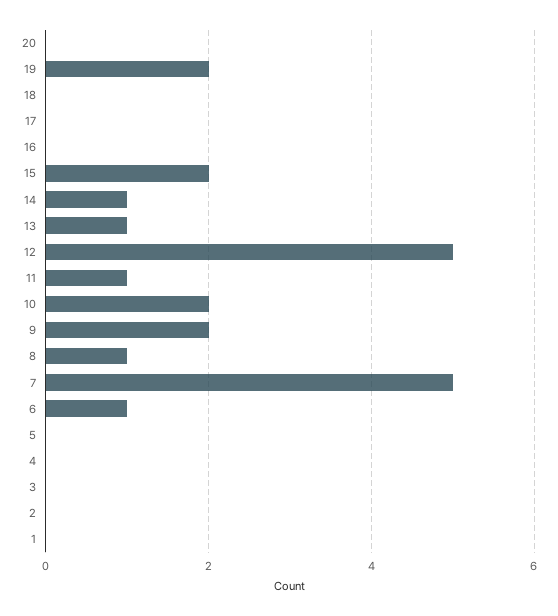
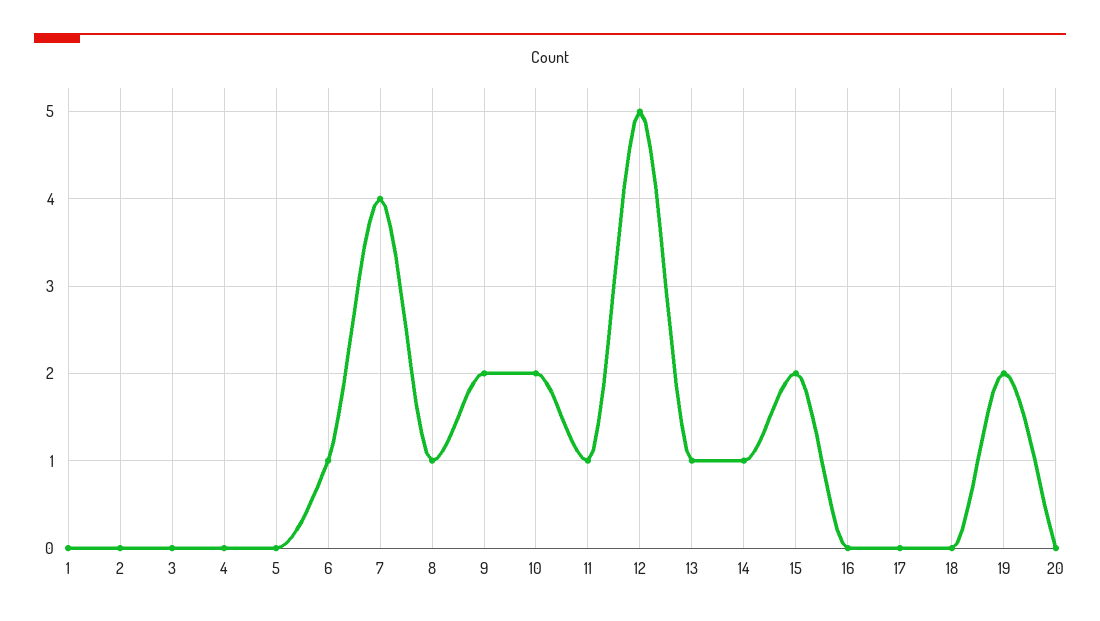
  {
    "20": 0,
    "19": 2,
    "18": 0,
    "17": 0,
    "16": 0,
    "15": 2,
    "14": 1,
    "13": 1,
    "12": 5,
    "11": 1,
    "10": 2,
    "9": 2,
    "8": 1,
-   "7": 5,
+   "7": 4,
    "6": 1,
    "5": 0,
    "4": 0,
    "3": 0,
    "2": 0,
    "1": 0
  }

